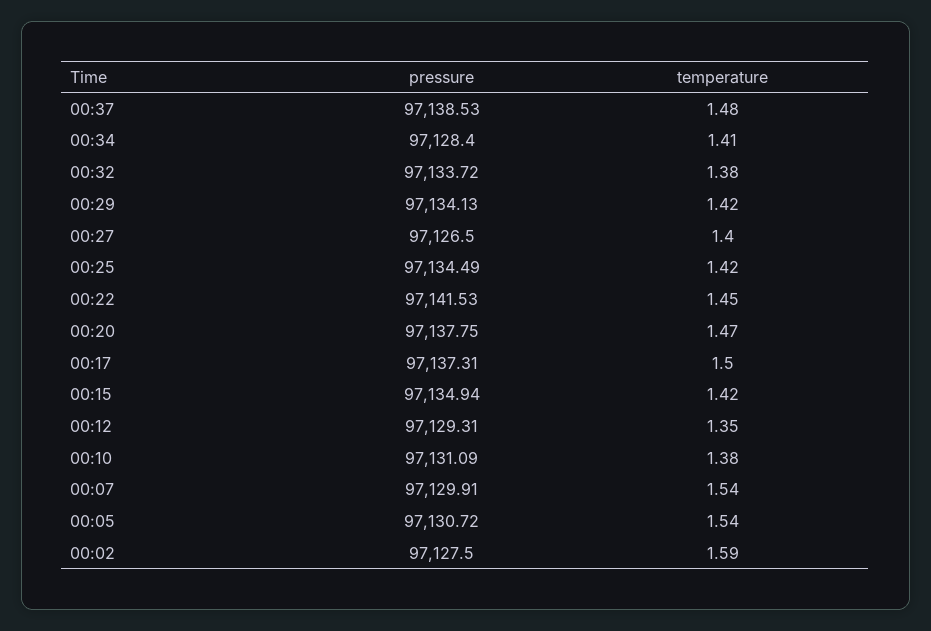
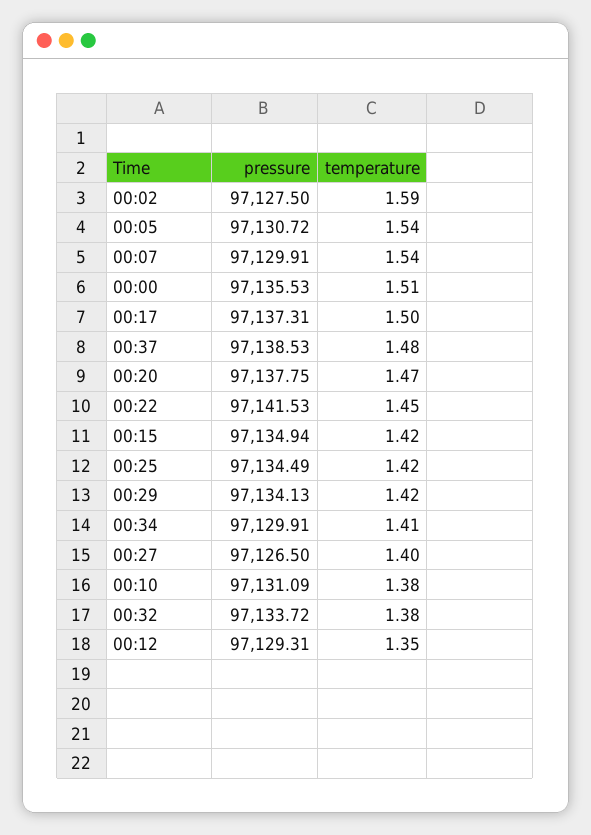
  {
    "pressure": {
      "00:37": 97138.53,
-     "00:34": 97128.4,
+     "00:34": 97129.91,
      "00:32": 97133.72,
      "00:29": 97134.13,
      "00:27": 97126.5,
      "00:25": 97134.49,
      "00:22": 97141.53,
      "00:20": 97137.75,
      "00:17": 97137.31,
      "00:15": 97134.94,
      "00:12": 97129.31,
      "00:10": 97131.09,
      "00:07": 97129.91,
      "00:05": 97130.72,
-     "00:02": 97127.5
+     "00:02": 97127.5,
+     "00:00": 97135.53
    },
    "temperature": {
      "00:37": 1.48,
      "00:34": 1.41,
      "00:32": 1.38,
      "00:29": 1.42,
      "00:27": 1.4,
      "00:25": 1.42,
      "00:22": 1.45,
      "00:20": 1.47,
      "00:17": 1.5,
      "00:15": 1.42,
      "00:12": 1.35,
      "00:10": 1.38,
      "00:07": 1.54,
      "00:05": 1.54,
-     "00:02": 1.59
+     "00:02": 1.59,
+     "00:00": 1.51
    }
  }

